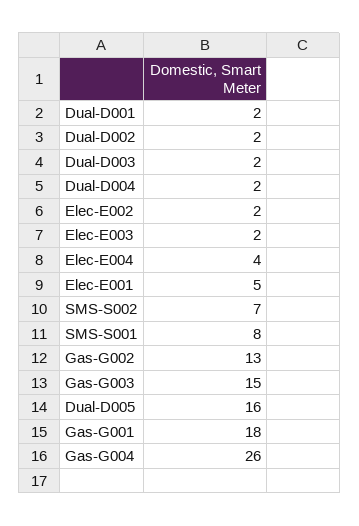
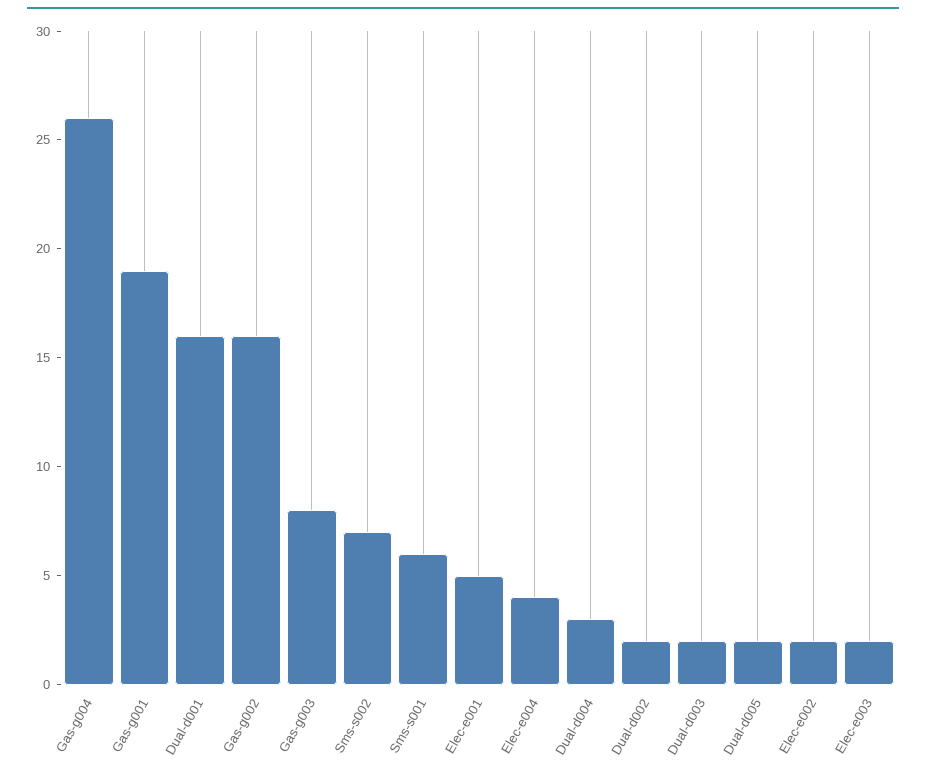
  {
-   "Dual-D001": 2,
+   "Dual-D001": 16,
    "Dual-D002": 2,
    "Dual-D003": 2,
-   "Dual-D004": 2,
+   "Dual-D004": 3,
    "Elec-E002": 2,
    "Elec-E003": 2,
    "Elec-E004": 4,
    "Elec-E001": 5,
    "SMS-S002": 7,
-   "SMS-S001": 8,
+   "SMS-S001": 6,
-   "Gas-G002": 13,
+   "Gas-G002": 16,
-   "Gas-G003": 15,
+   "Gas-G003": 8,
-   "Dual-D005": 16,
+   "Dual-D005": 2,
-   "Gas-G001": 18,
+   "Gas-G001": 19,
    "Gas-G004": 26
  }

